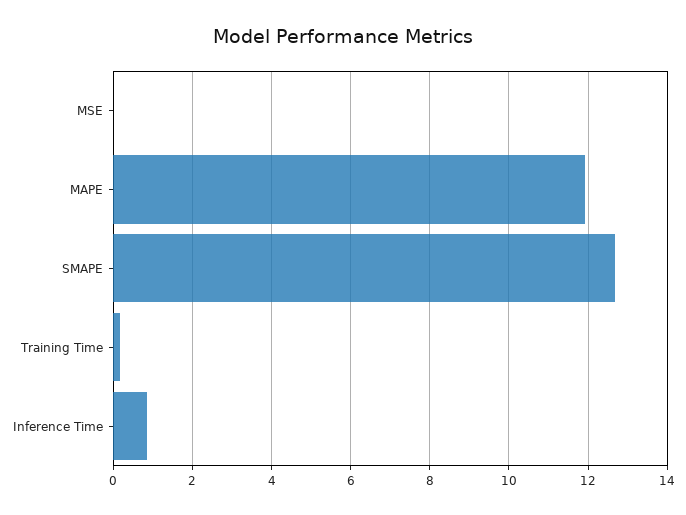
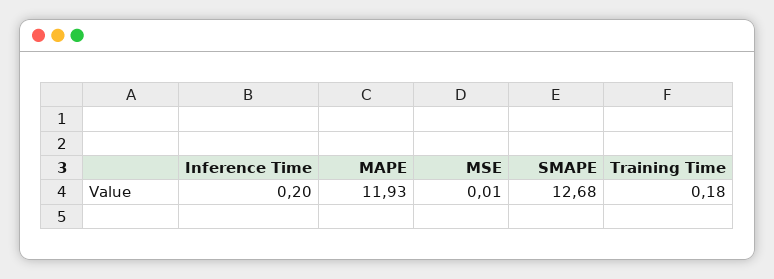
  {
    "MSE": 0.01,
    "MAPE": 11.93,
    "SMAPE": 12.68,
    "Training Time": 0.18,
-   "Inference Time": 0.8
+   "Inference Time": 0.2
  }

